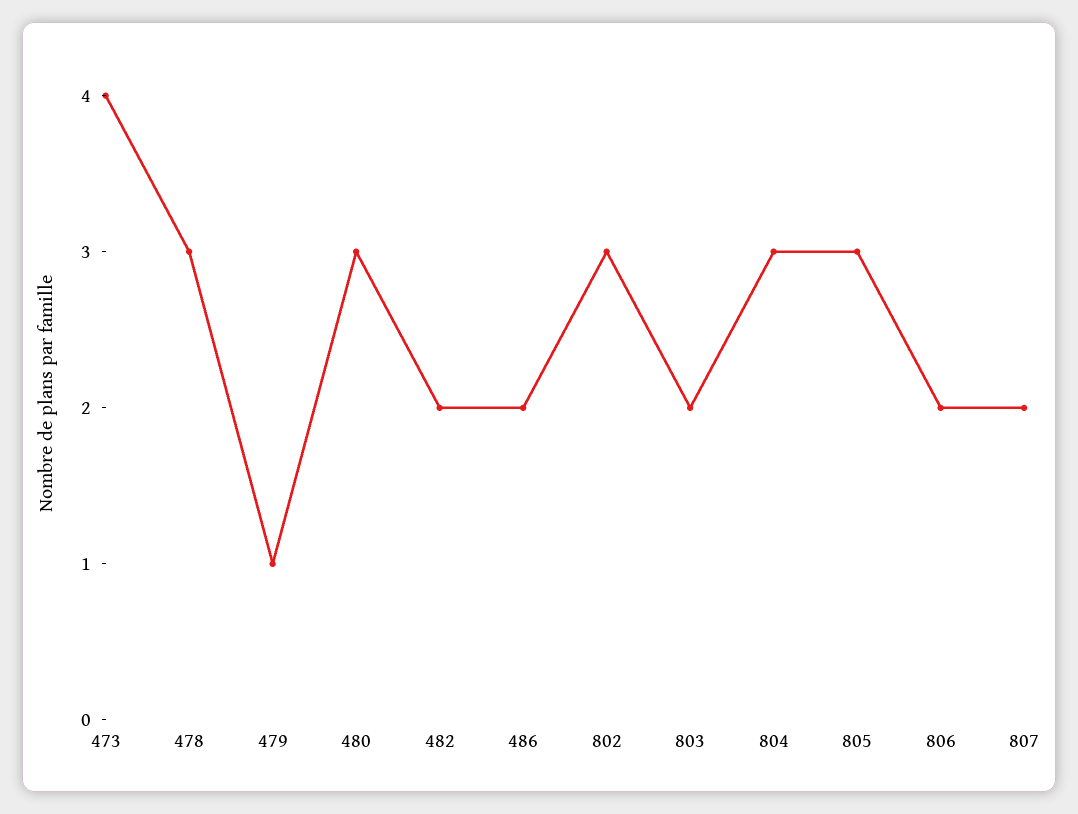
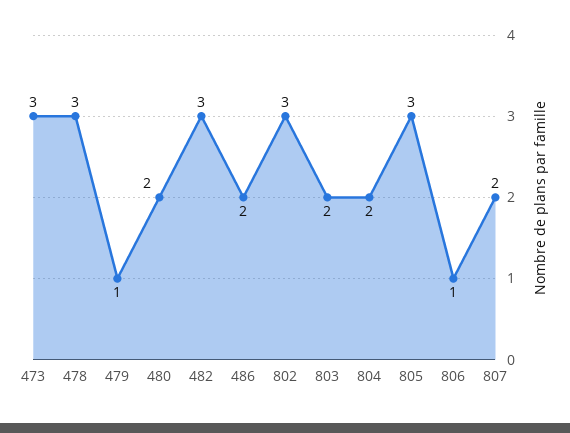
  {
-   "473": 4,
+   "473": 3,
    "478": 3,
    "479": 1,
-   "480": 3,
+   "480": 2,
-   "482": 2,
+   "482": 3,
    "486": 2,
    "802": 3,
    "803": 2,
-   "804": 3,
+   "804": 2,
    "805": 3,
-   "806": 2,
+   "806": 1,
    "807": 2
  }

